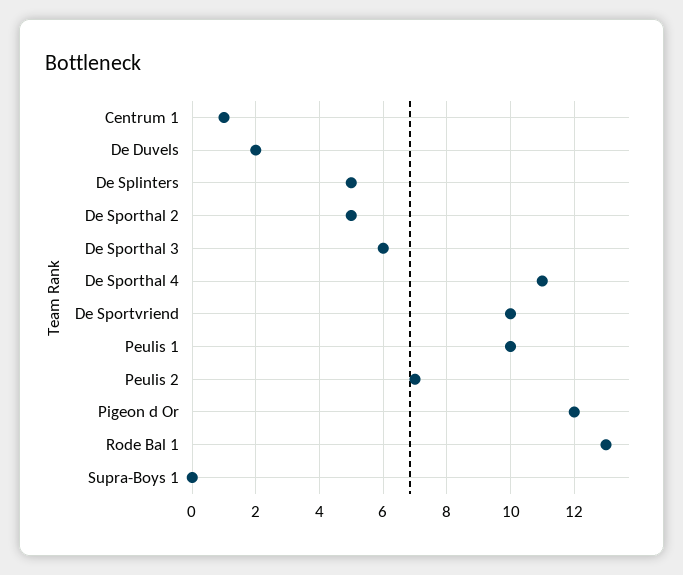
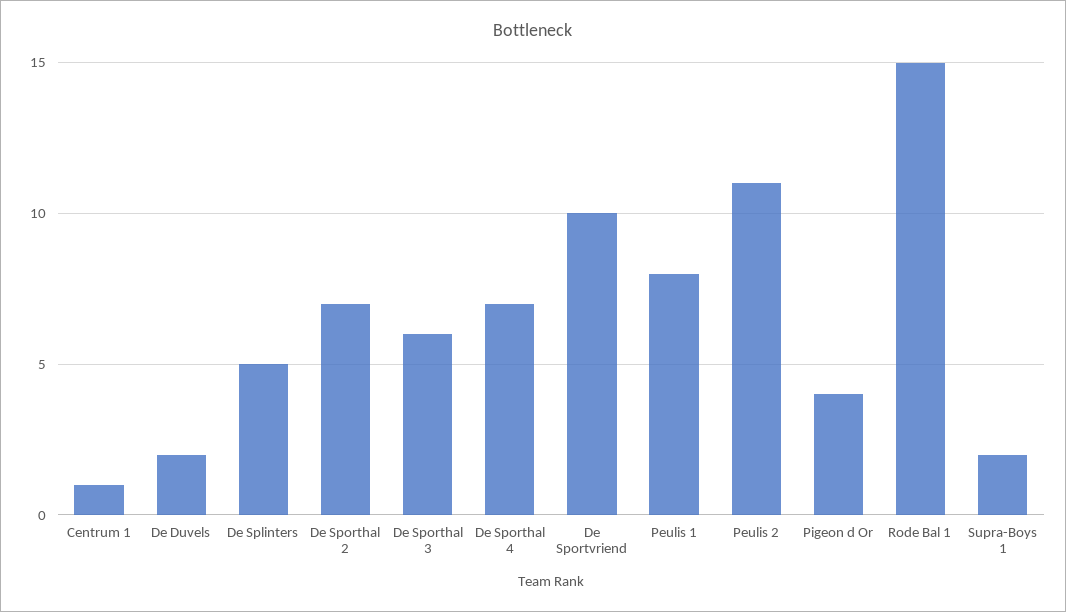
  {
    "Centrum 1": 1,
    "De Duvels": 2,
    "De Splinters": 5,
-   "De Sporthal 2": 5,
+   "De Sporthal 2": 7,
    "De Sporthal 3": 6,
-   "De Sporthal 4": 11,
+   "De Sporthal 4": 7,
    "De Sportvriend": 10,
-   "Peulis 1": 10,
+   "Peulis 1": 8,
-   "Peulis 2": 7,
+   "Peulis 2": 11,
-   "Pigeon d Or": 12,
+   "Pigeon d Or": 4,
-   "Rode Bal 1": 13,
+   "Rode Bal 1": 15,
-   "Supra-Boys 1": 0
+   "Supra-Boys 1": 2
  }

